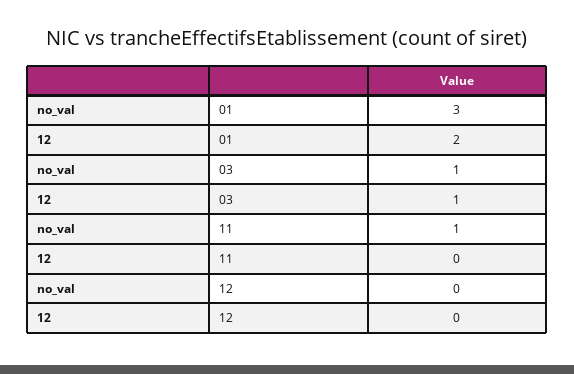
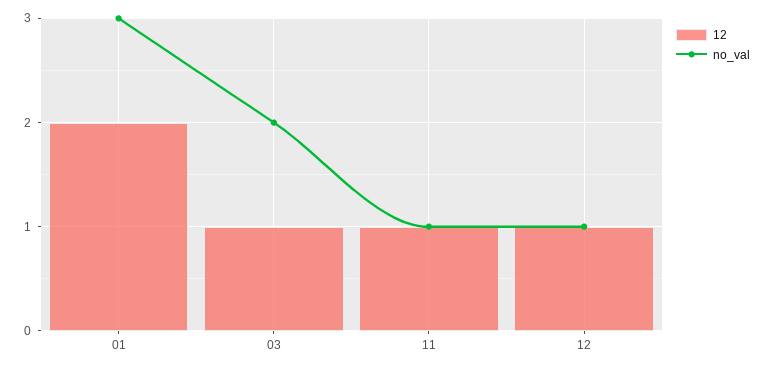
  {
    "no_val": {
      "01": 3,
-     "03": 1,
+     "03": 2,
      "11": 1,
-     "12": 0
+     "12": 1
    },
    "12": {
      "01": 2,
      "03": 1,
-     "11": 0,
+     "11": 1,
-     "12": 0
+     "12": 1
    }
  }

